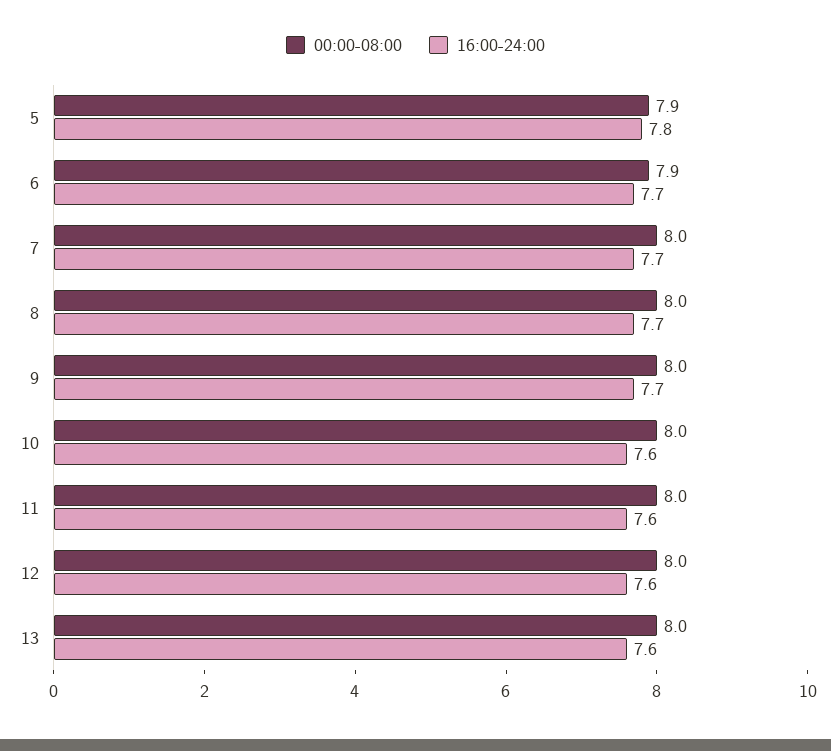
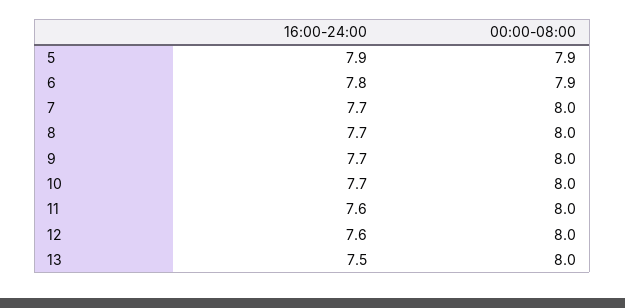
  {
    "00:00-08:00": {
      "5": 7.9,
      "6": 7.9,
      "7": 8,
      "8": 8,
      "9": 8,
      "10": 8,
      "11": 8,
      "12": 8,
      "13": 8
    },
    "16:00-24:00": {
-     "5": 7.8,
+     "5": 7.9,
-     "6": 7.7,
+     "6": 7.8,
      "7": 7.7,
      "8": 7.7,
      "9": 7.7,
-     "10": 7.6,
+     "10": 7.7,
      "11": 7.6,
      "12": 7.6,
-     "13": 7.6
+     "13": 7.5
    }
  }

